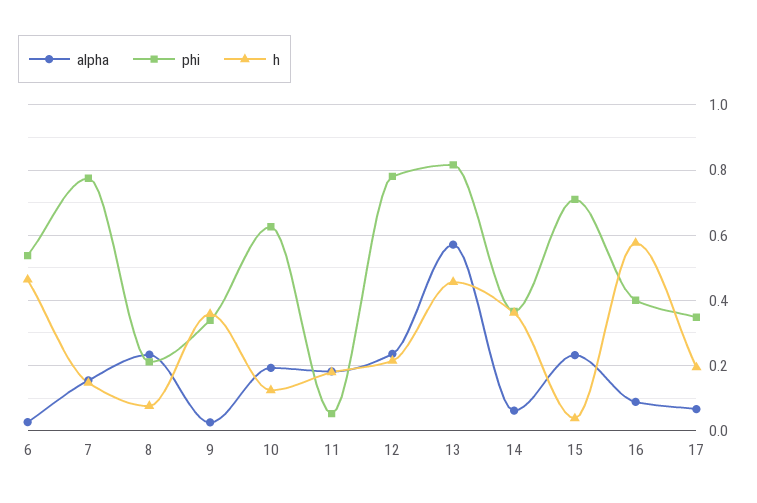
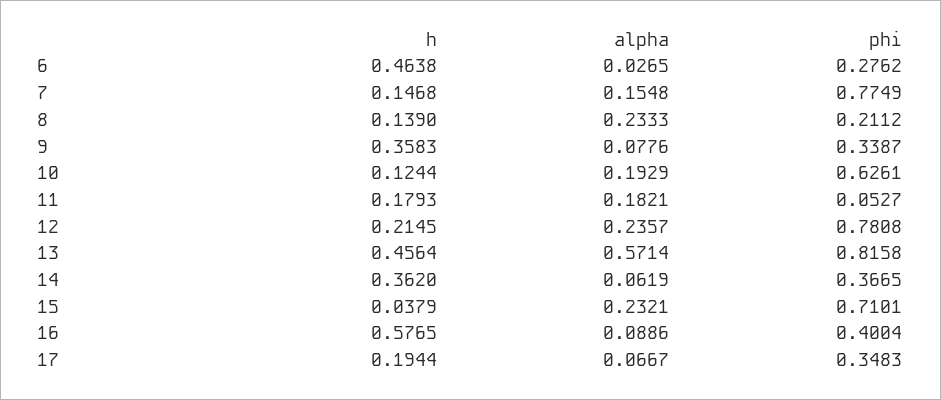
  {
    "alpha": {
      "6": 0.0265,
      "7": 0.1548,
      "8": 0.2333,
-     "9": 0.02,
+     "9": 0.0776,
      "10": 0.1929,
      "11": 0.1821,
      "12": 0.2357,
      "13": 0.5714,
      "14": 0.0619,
      "15": 0.2321,
      "16": 0.0886,
      "17": 0.0667
    },
    "phi": {
-     "6": 0.54,
+     "6": 0.2762,
      "7": 0.7749,
      "8": 0.2112,
      "9": 0.3387,
      "10": 0.6261,
      "11": 0.0527,
      "12": 0.7808,
      "13": 0.8158,
      "14": 0.3665,
      "15": 0.7101,
      "16": 0.4004,
      "17": 0.3483
    },
    "h": {
      "6": 0.4638,
      "7": 0.1468,
-     "8": 0.08,
+     "8": 0.139,
      "9": 0.3583,
      "10": 0.1244,
      "11": 0.1793,
      "12": 0.2145,
      "13": 0.4564,
      "14": 0.362,
      "15": 0.0379,
      "16": 0.5765,
      "17": 0.1944
    }
  }

